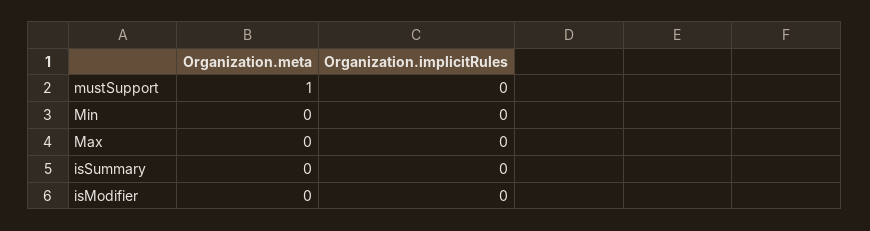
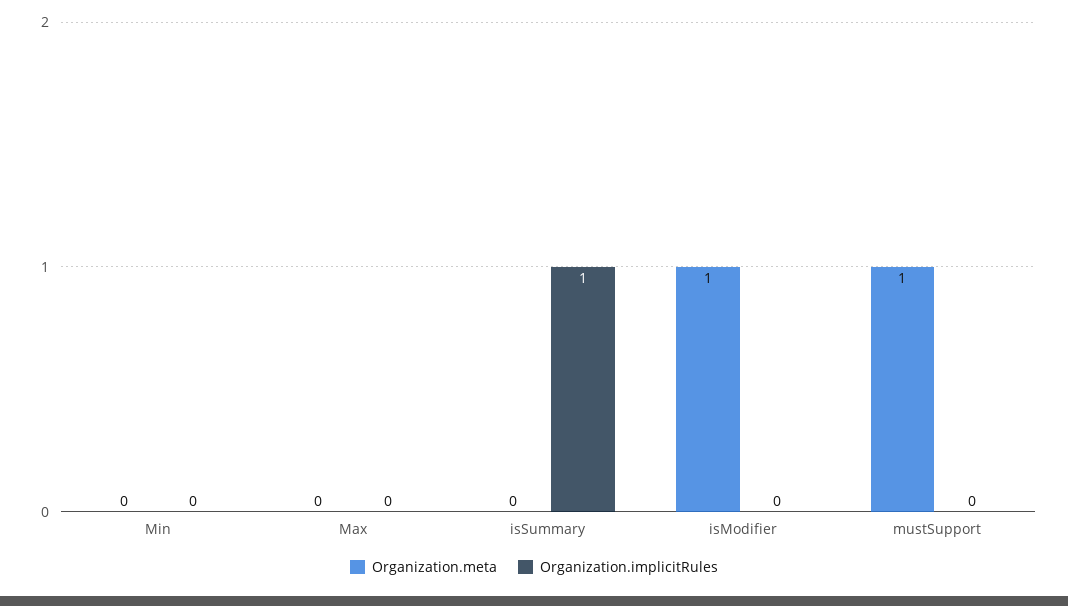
  {
    "Organization.meta": {
      "mustSupport": 1,
      "Min": 0,
      "Max": 0,
      "isSummary": 0,
-     "isModifier": 0
+     "isModifier": 1
    },
    "Organization.implicitRules": {
      "mustSupport": 0,
      "Min": 0,
      "Max": 0,
-     "isSummary": 0,
+     "isSummary": 1,
      "isModifier": 0
    }
  }

